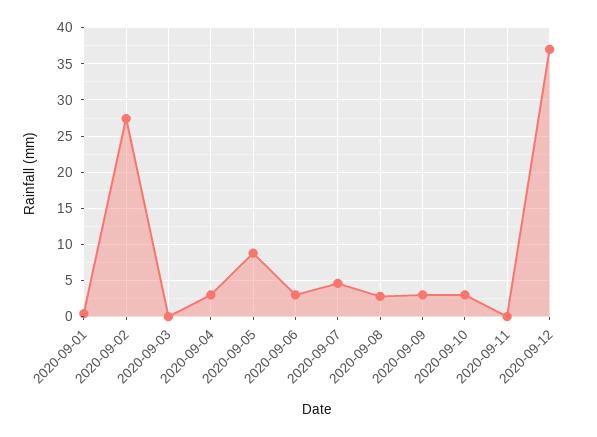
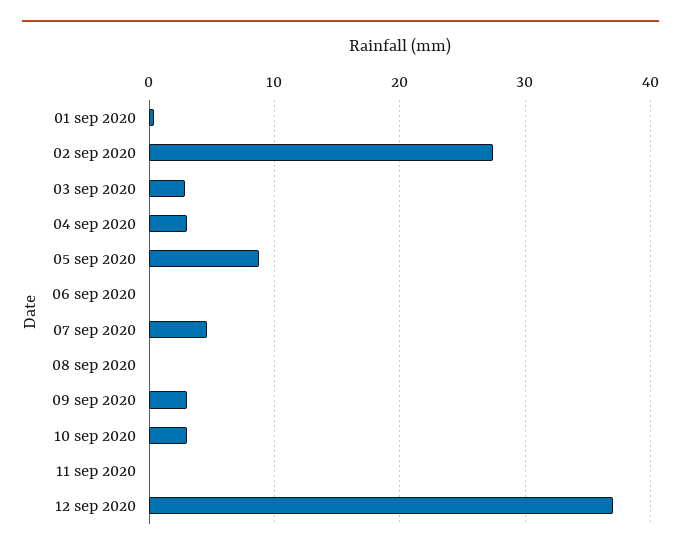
  {
    "2020-09-01": 0,
    "2020-09-02": 27,
-   "2020-09-03": 0,
+   "2020-09-03": 3,
    "2020-09-04": 3,
    "2020-09-05": 9,
-   "2020-09-06": 3,
+   "2020-09-06": 0,
    "2020-09-07": 5,
-   "2020-09-08": 3,
+   "2020-09-08": 0,
    "2020-09-09": 3,
    "2020-09-10": 3,
    "2020-09-11": 0,
    "2020-09-12": 37
  }

